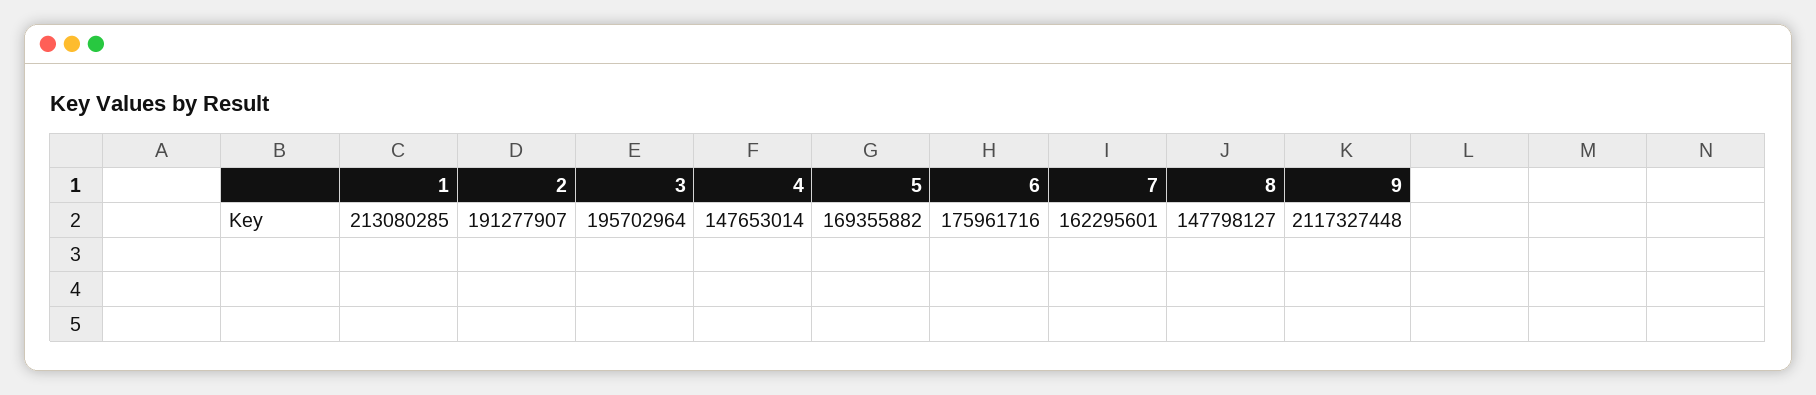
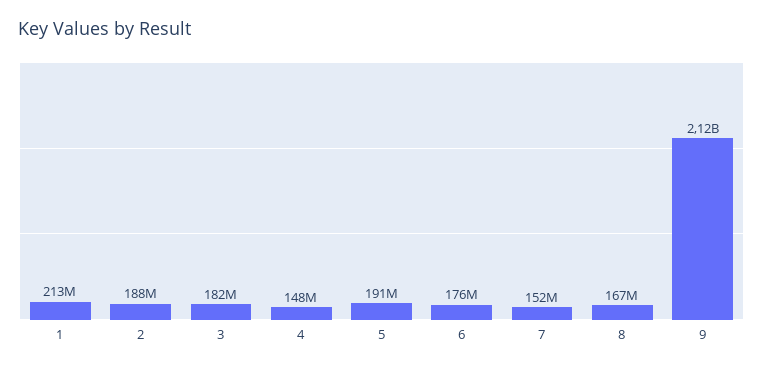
  {
    "1": 213080285,
-   "2": 191277907,
+   "2": 188000000,
-   "3": 195702964,
+   "3": 182000000,
    "4": 147653014,
-   "5": 169355882,
+   "5": 191000000,
    "6": 175961716,
-   "7": 162295601,
+   "7": 152000000,
-   "8": 147798127,
+   "8": 167000000,
    "9": 2117327448
  }

